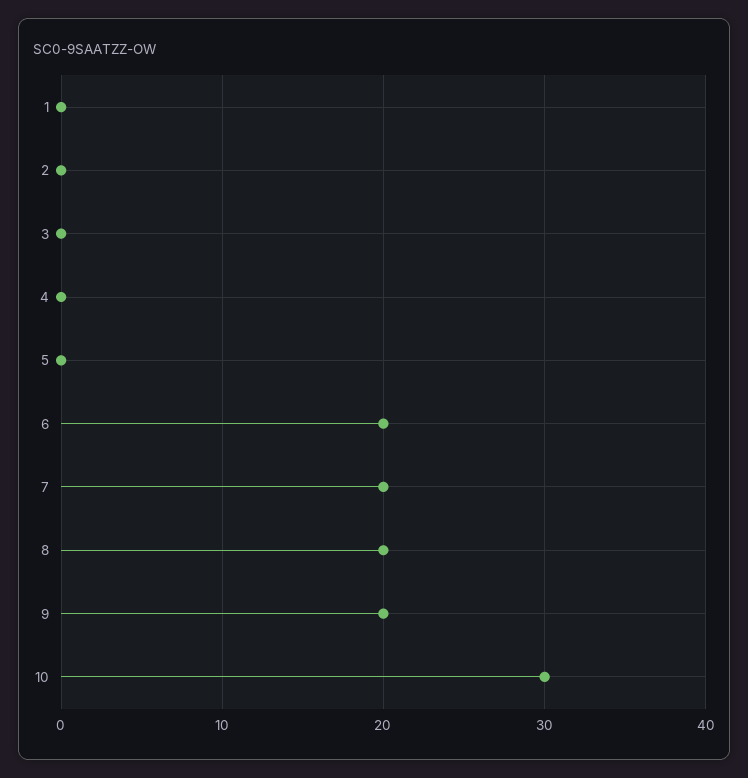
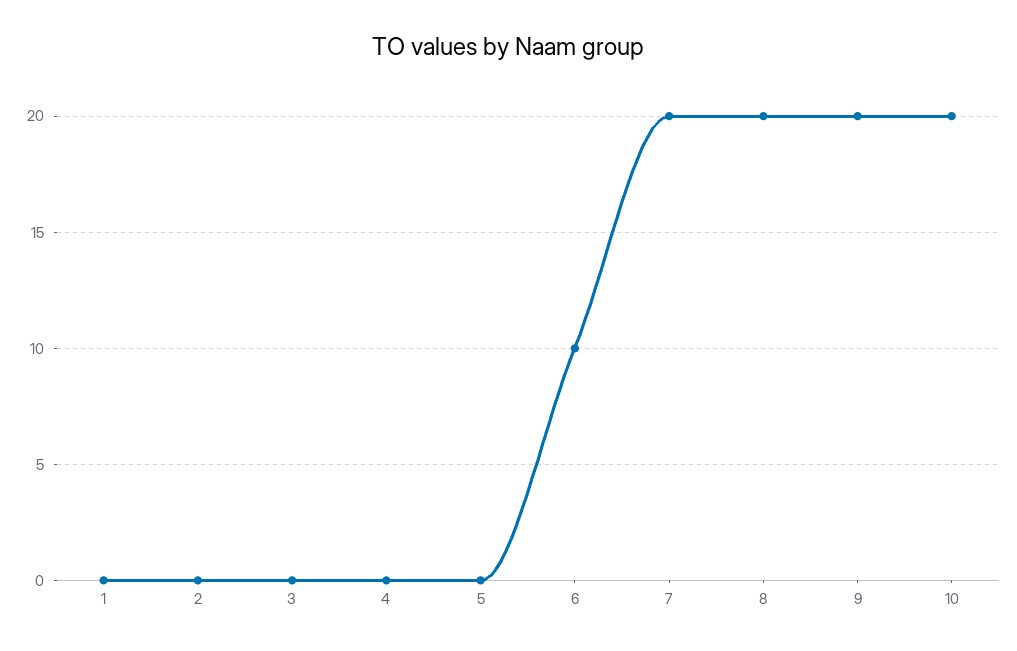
  {
    "1": 0,
    "2": 0,
    "3": 0,
    "4": 0,
    "5": 0,
-   "6": 20,
+   "6": 10,
    "7": 20,
    "8": 20,
    "9": 20,
-   "10": 30
+   "10": 20
  }

